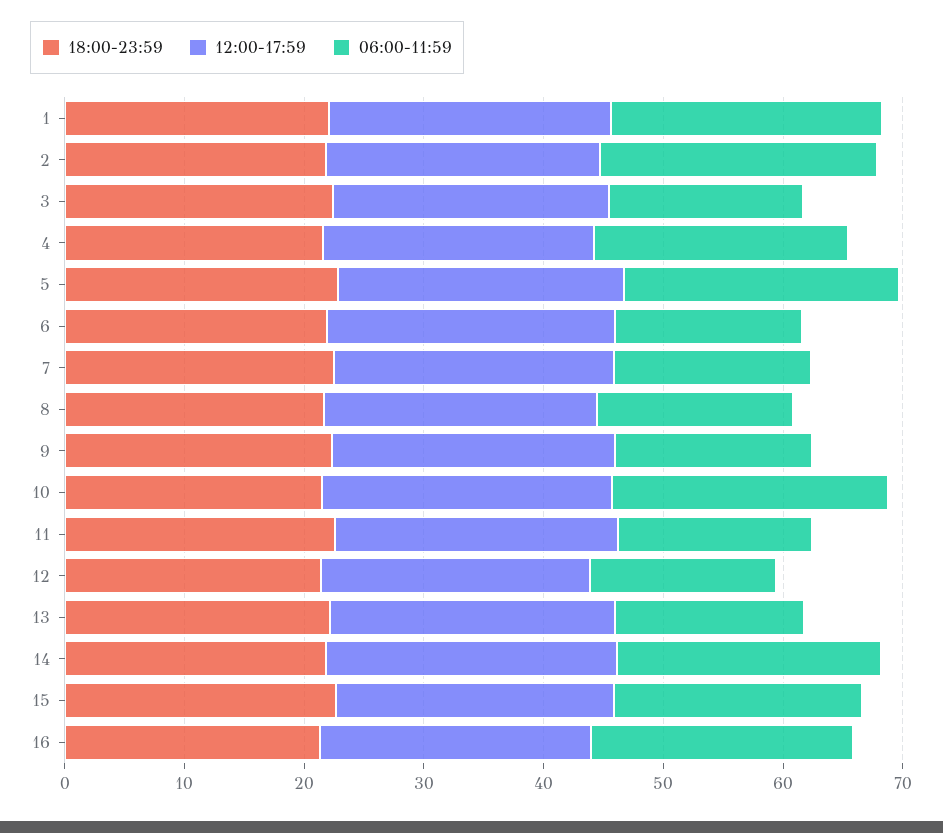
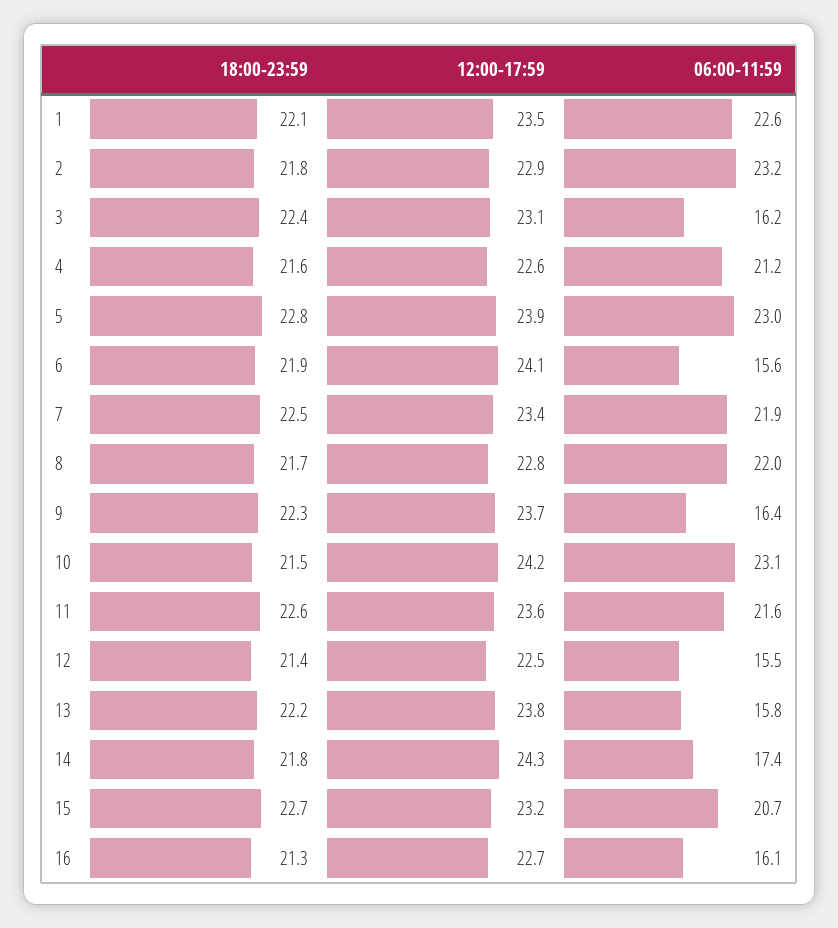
  {
    "18:00-23:59": {
      "1": 22.1,
      "2": 21.8,
      "3": 22.4,
      "4": 21.6,
      "5": 22.8,
      "6": 21.9,
      "7": 22.5,
      "8": 21.7,
      "9": 22.3,
      "10": 21.5,
      "11": 22.6,
      "12": 21.4,
      "13": 22.2,
      "14": 21.8,
      "15": 22.7,
      "16": 21.3
    },
    "12:00-17:59": {
      "1": 23.5,
      "2": 22.9,
      "3": 23.1,
      "4": 22.6,
      "5": 23.9,
      "6": 24.1,
      "7": 23.4,
      "8": 22.8,
      "9": 23.7,
      "10": 24.2,
      "11": 23.6,
      "12": 22.5,
      "13": 23.8,
      "14": 24.3,
      "15": 23.2,
      "16": 22.7
    },
    "06:00-11:59": {
      "1": 22.6,
      "2": 23.2,
      "3": 16.2,
      "4": 21.2,
      "5": 23,
      "6": 15.6,
-     "7": 16,
+     "7": 21.9,
-     "8": 16,
+     "8": 22,
      "9": 16.4,
      "10": 23.1,
-     "11": 16,
+     "11": 21.6,
      "12": 15.5,
      "13": 15.8,
-     "14": 22,
+     "14": 17.4,
      "15": 20.7,
-     "16": 22
+     "16": 16.1
    }
  }

